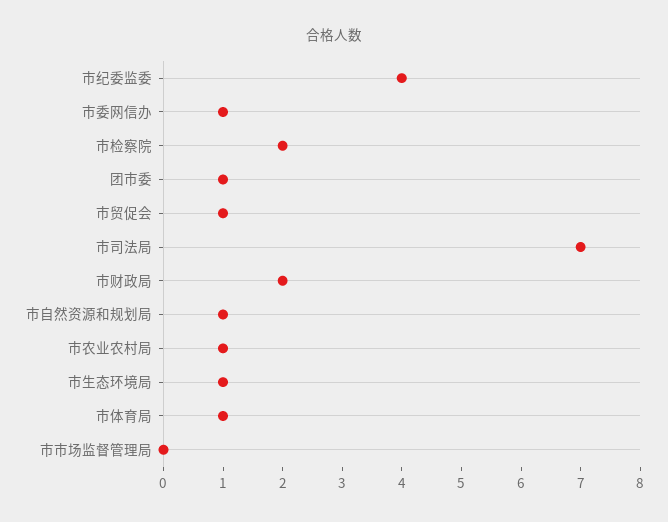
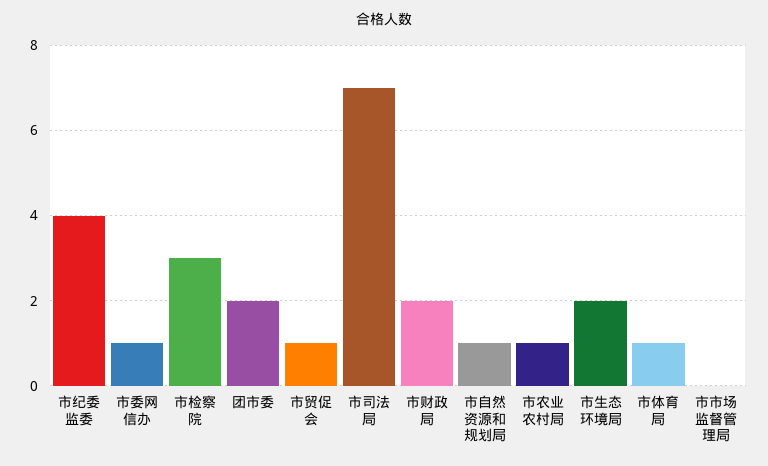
  {
    "市纪委监委": 4,
    "市委网信办": 1,
-   "市检察院": 2,
+   "市检察院": 3,
-   "团市委": 1,
+   "团市委": 2,
    "市贸促会": 1,
    "市司法局": 7,
    "市财政局": 2,
    "市自然资源和规划局": 1,
    "市农业农村局": 1,
-   "市生态环境局": 1,
+   "市生态环境局": 2,
    "市体育局": 1,
    "市市场监督管理局": 0
  }

